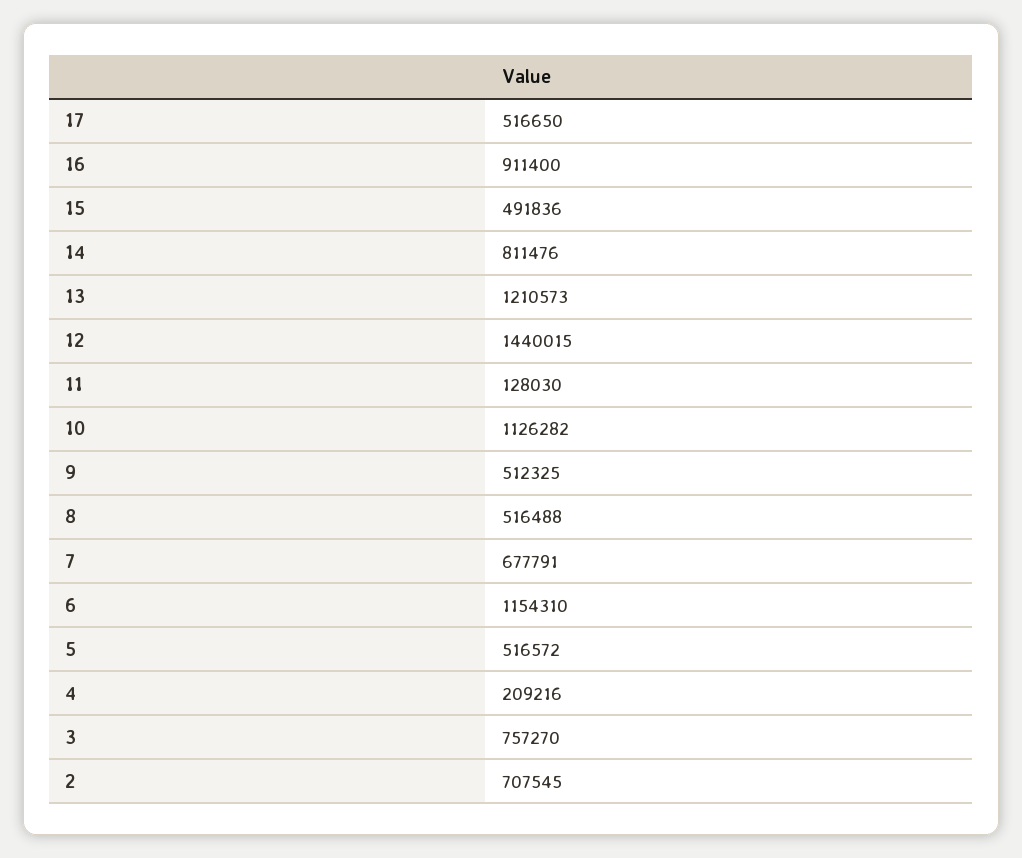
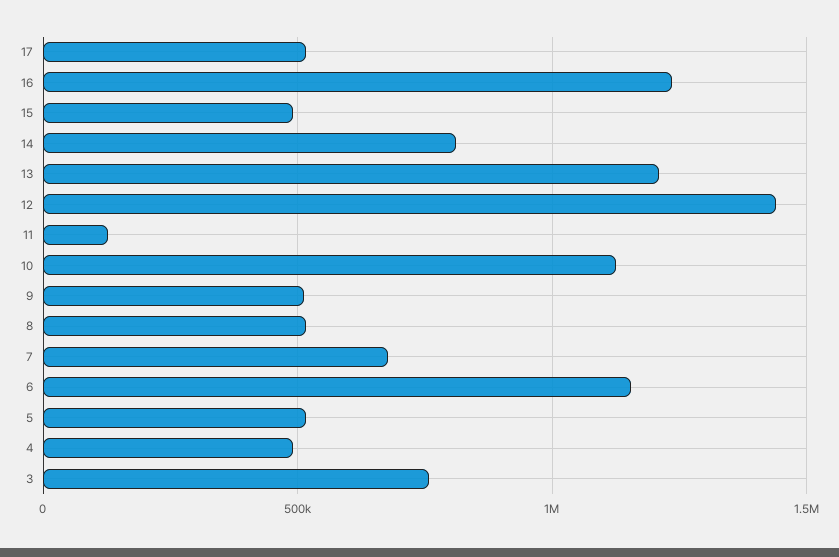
  {
    "17": 516650,
-   "16": 911400,
+   "16": 1250000,
    "15": 491836,
    "14": 811476,
    "13": 1210573,
    "12": 1440015,
    "11": 128030,
    "10": 1126282,
    "9": 512325,
    "8": 516488,
    "7": 677791,
    "6": 1154310,
    "5": 516572,
-   "4": 209216,
+   "4": 500000,
-   "3": 757270,
+   "3": 757270
-   "2": 707545
  }

